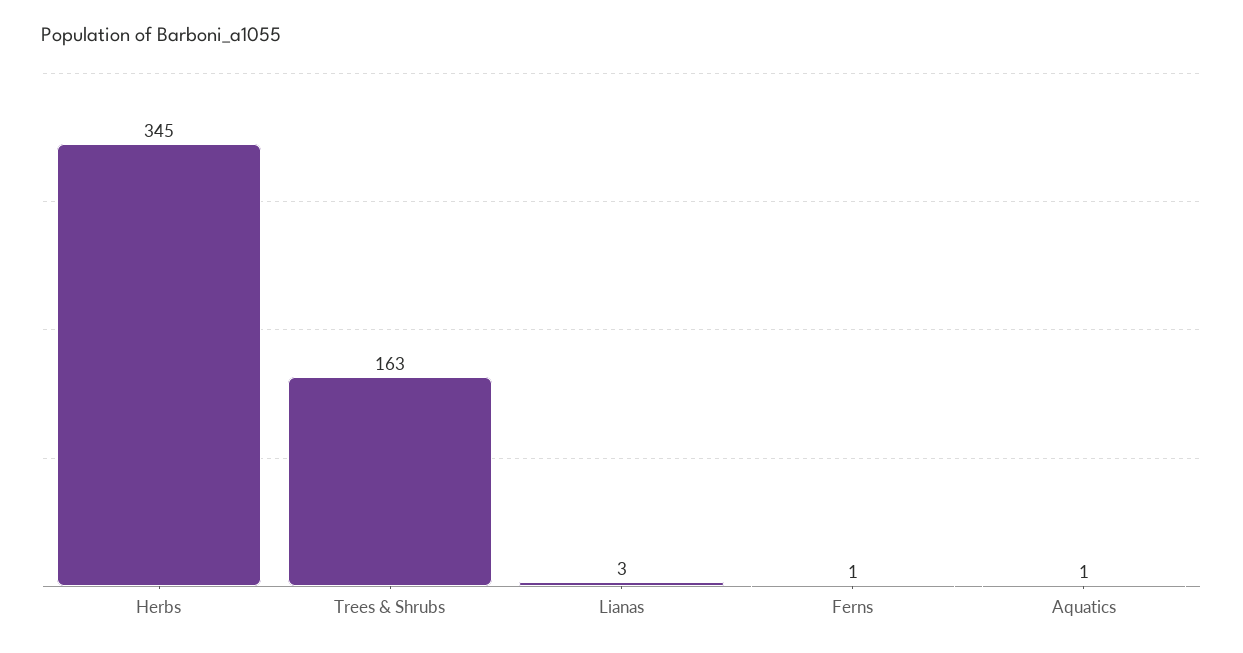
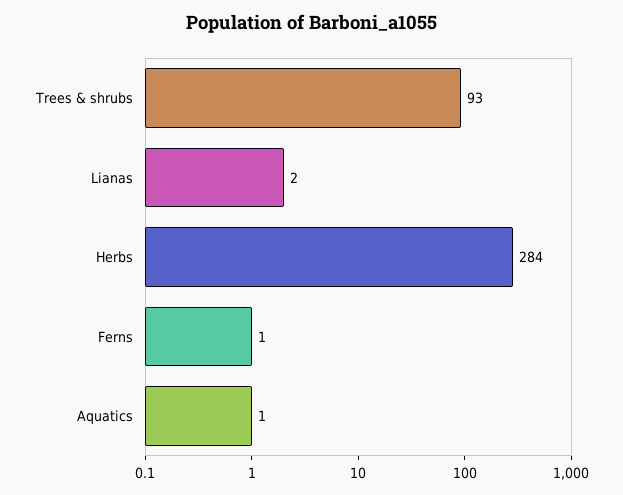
  {
-   "Herbs": 345,
+   "Herbs": 284,
-   "Trees & Shrubs": 163,
+   "Trees & Shrubs": 93,
-   "Lianas": 3,
+   "Lianas": 2,
    "Ferns": 1,
    "Aquatics": 1
  }

